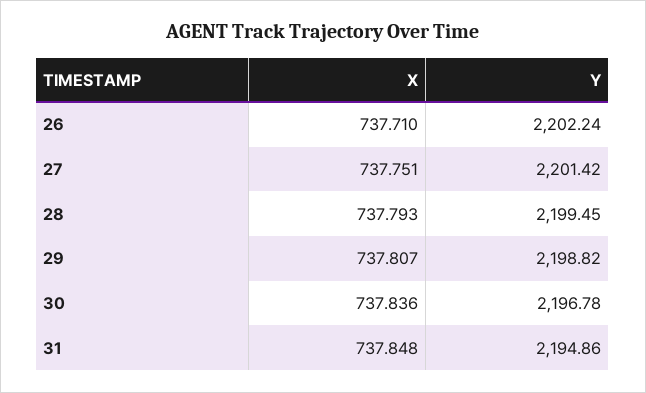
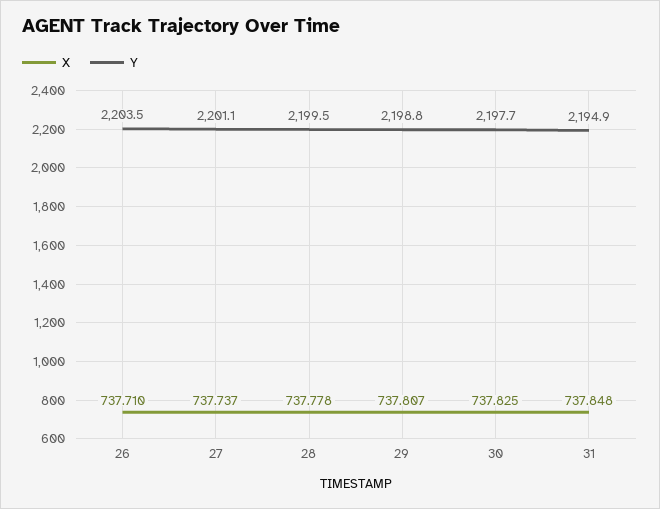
  {
    "X": {
      "26": 737.71,
-     "27": 737.751,
+     "27": 737.737,
-     "28": 737.793,
+     "28": 737.778,
      "29": 737.807,
-     "30": 737.836,
+     "30": 737.825,
      "31": 737.848
    },
    "Y": {
-     "26": 2202.24,
+     "26": 2203.5,
-     "27": 2201.42,
+     "27": 2201.1,
      "28": 2199.45,
      "29": 2198.82,
-     "30": 2196.78,
+     "30": 2197.7,
      "31": 2194.86
    }
  }

